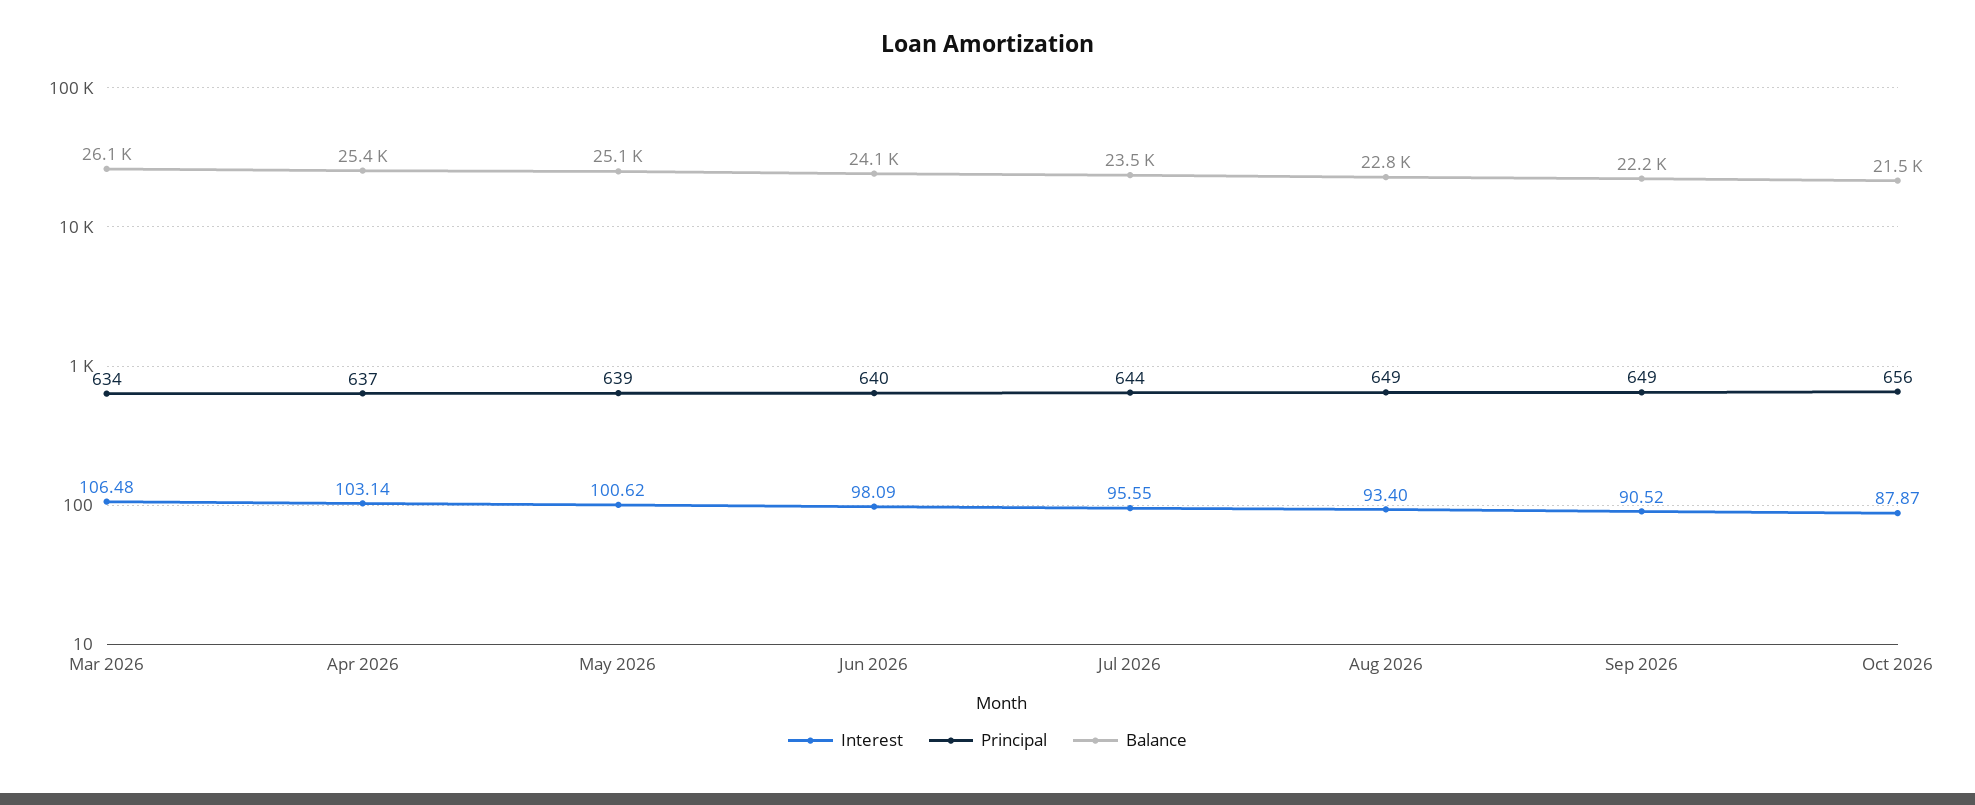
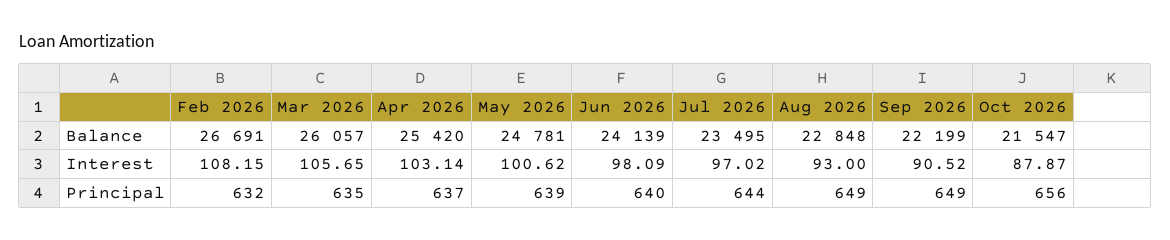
  {
    "Interest": {
-     "Mar 2026": 106.48,
+     "Mar 2026": 105.65,
      "Apr 2026": 103.14,
      "May 2026": 100.62,
      "Jun 2026": 98.09,
-     "Jul 2026": 95.55,
+     "Jul 2026": 97.02,
-     "Aug 2026": 93.4,
+     "Aug 2026": 93,
      "Sep 2026": 90.52,
-     "Oct 2026": 87.87
+     "Oct 2026": 87.87,
+     "Feb 2026": 108.15
    },
    "Principal": {
-     "Mar 2026": 634,
+     "Mar 2026": 635,
      "Apr 2026": 637,
      "May 2026": 639,
      "Jun 2026": 640,
      "Jul 2026": 644,
      "Aug 2026": 649,
      "Sep 2026": 649,
-     "Oct 2026": 656
+     "Oct 2026": 656,
+     "Feb 2026": 632
    },
    "Balance": {
      "Mar 2026": 26057,
      "Apr 2026": 25420,
-     "May 2026": 25100,
+     "May 2026": 24781,
      "Jun 2026": 24139,
      "Jul 2026": 23495,
      "Aug 2026": 22848,
      "Sep 2026": 22199,
-     "Oct 2026": 21547
+     "Oct 2026": 21547,
+     "Feb 2026": 26691
    }
  }

